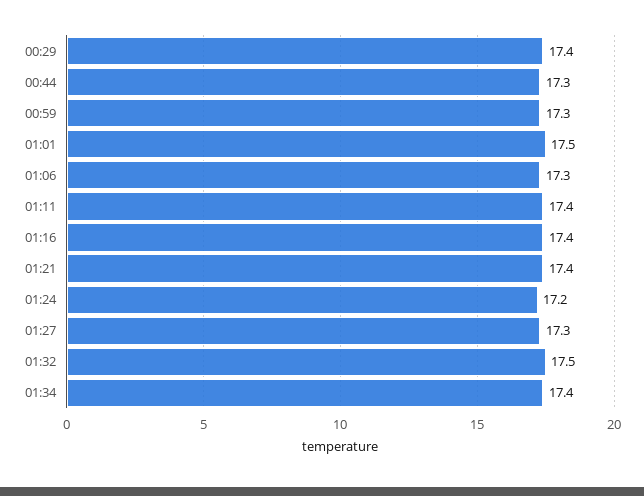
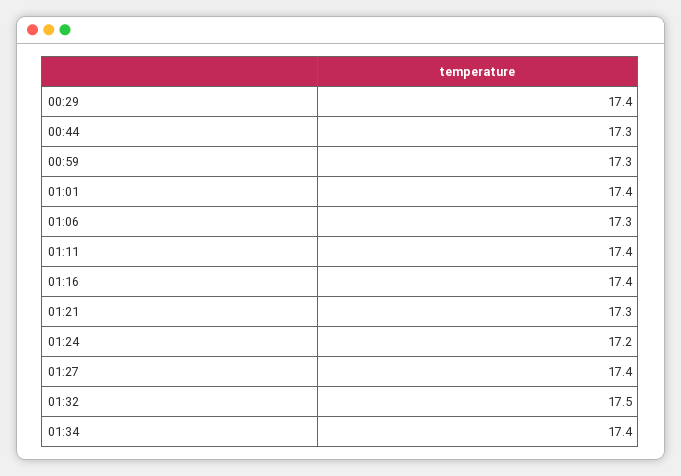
  {
    "00:29": 17.4,
    "00:44": 17.3,
    "00:59": 17.3,
-   "01:01": 17.5,
+   "01:01": 17.4,
    "01:06": 17.3,
    "01:11": 17.4,
    "01:16": 17.4,
-   "01:21": 17.4,
+   "01:21": 17.3,
    "01:24": 17.2,
-   "01:27": 17.3,
+   "01:27": 17.4,
    "01:32": 17.5,
    "01:34": 17.4
  }

